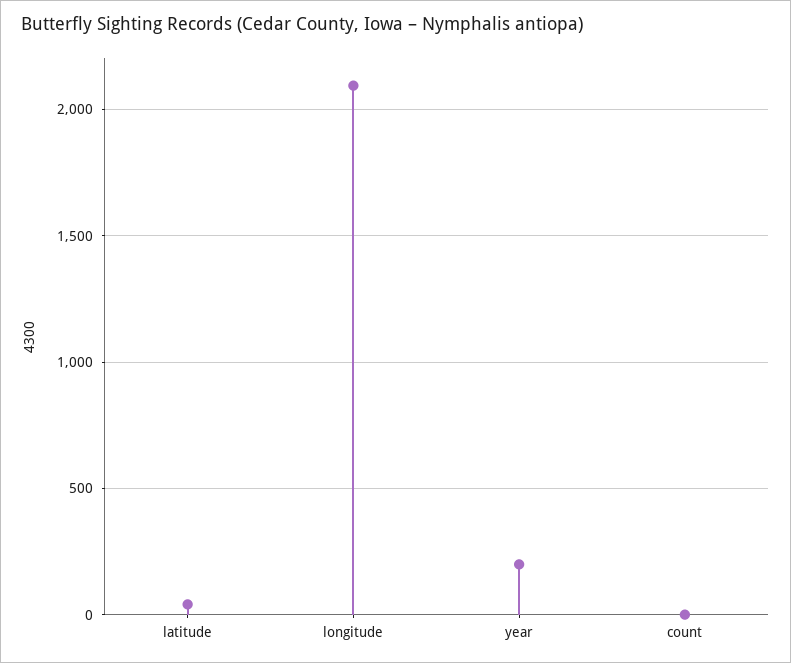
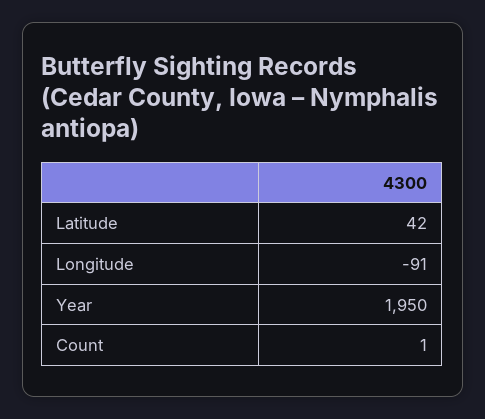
  {
    "latitude": 42,
-   "longitude": 2100,
+   "longitude": -91,
-   "year": 200,
+   "year": 1950,
    "count": 1
  }

